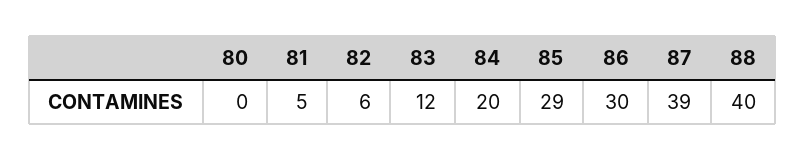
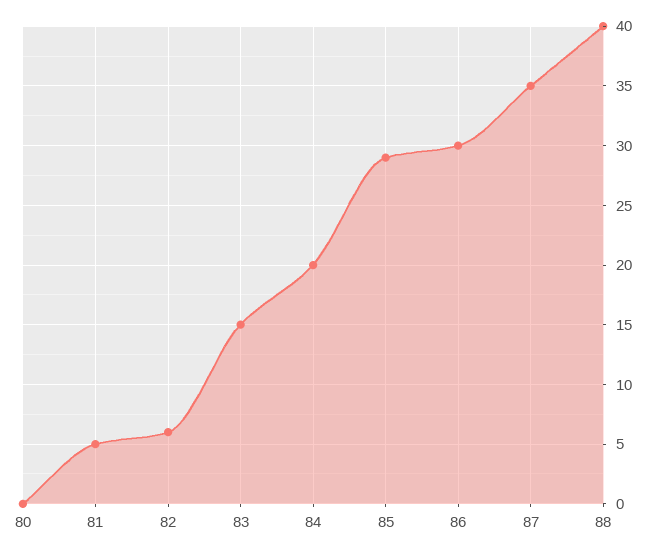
  {
    "80": 0,
    "81": 5,
    "82": 6,
-   "83": 12,
+   "83": 15,
    "84": 20,
    "85": 29,
    "86": 30,
-   "87": 39,
+   "87": 35,
    "88": 40
  }

